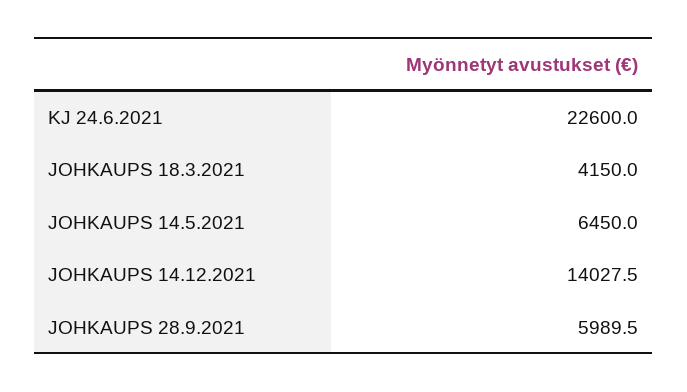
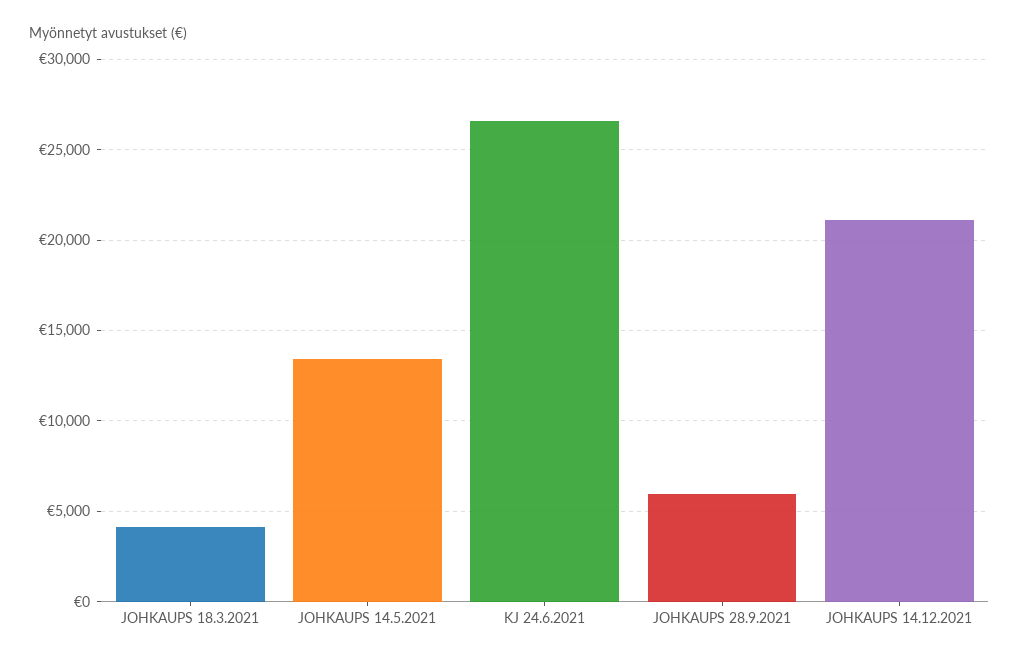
  {
-   "KJ 24.6.2021": 22600,
+   "KJ 24.6.2021": 26500,
    "JOHKAUPS 18.3.2021": 4150,
-   "JOHKAUPS 14.5.2021": 6450,
+   "JOHKAUPS 14.5.2021": 13500,
-   "JOHKAUPS 14.12.2021": 14027.5,
+   "JOHKAUPS 14.12.2021": 21000,
    "JOHKAUPS 28.9.2021": 5989.5
  }

